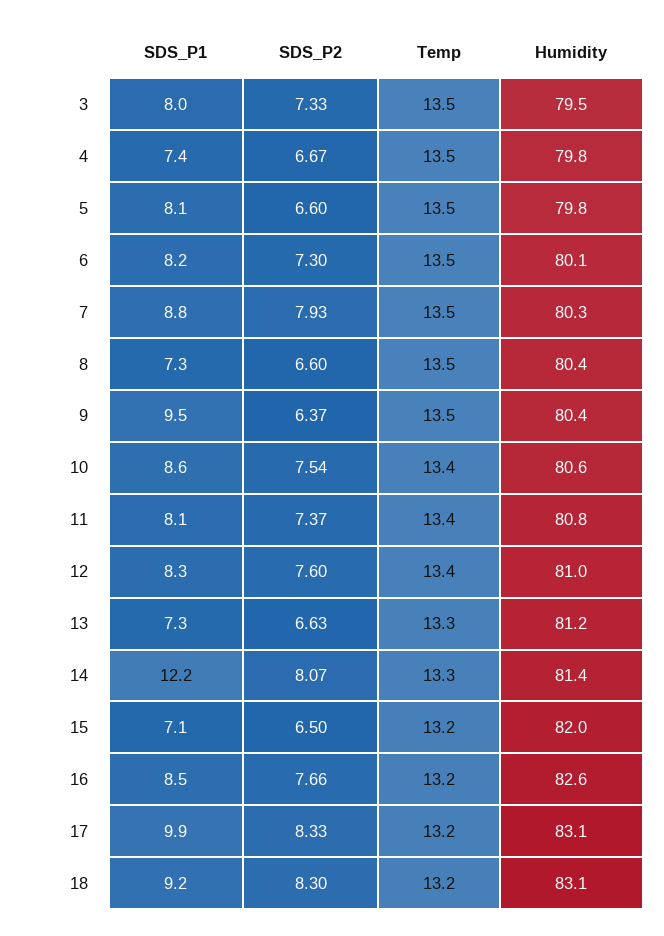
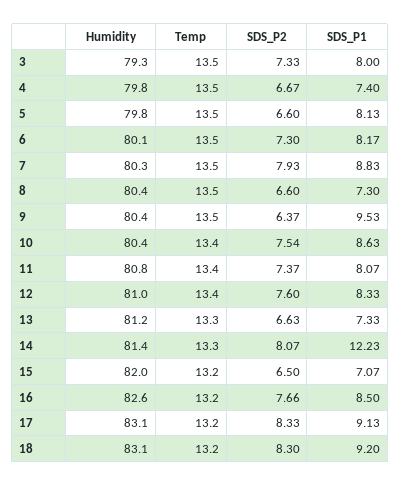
  {
    "SDS_P1": {
      "3": 8,
      "4": 7.4,
      "5": 8.13,
      "6": 8.17,
      "7": 8.83,
      "8": 7.3,
      "9": 9.53,
      "10": 8.63,
      "11": 8.07,
      "12": 8.33,
      "13": 7.33,
      "14": 12.23,
      "15": 7.07,
      "16": 8.5,
-     "17": 9.9,
+     "17": 9.13,
      "18": 9.2
    },
    "SDS_P2": {
      "3": 7.33,
      "4": 6.67,
      "5": 6.6,
      "6": 7.3,
      "7": 7.93,
      "8": 6.6,
      "9": 6.37,
      "10": 7.54,
      "11": 7.37,
      "12": 7.6,
      "13": 6.63,
      "14": 8.07,
      "15": 6.5,
      "16": 7.66,
      "17": 8.33,
      "18": 8.3
    },
    "Temp": {
      "3": 13.5,
      "4": 13.5,
      "5": 13.5,
      "6": 13.5,
      "7": 13.5,
      "8": 13.5,
      "9": 13.5,
      "10": 13.4,
      "11": 13.4,
      "12": 13.4,
      "13": 13.3,
      "14": 13.3,
      "15": 13.2,
      "16": 13.2,
      "17": 13.2,
      "18": 13.2
    },
    "Humidity": {
-     "3": 79.5,
+     "3": 79.3,
      "4": 79.8,
      "5": 79.8,
      "6": 80.1,
      "7": 80.3,
      "8": 80.4,
      "9": 80.4,
-     "10": 80.6,
+     "10": 80.4,
      "11": 80.8,
      "12": 81,
      "13": 81.2,
      "14": 81.4,
      "15": 82,
      "16": 82.6,
      "17": 83.1,
      "18": 83.1
    }
  }

